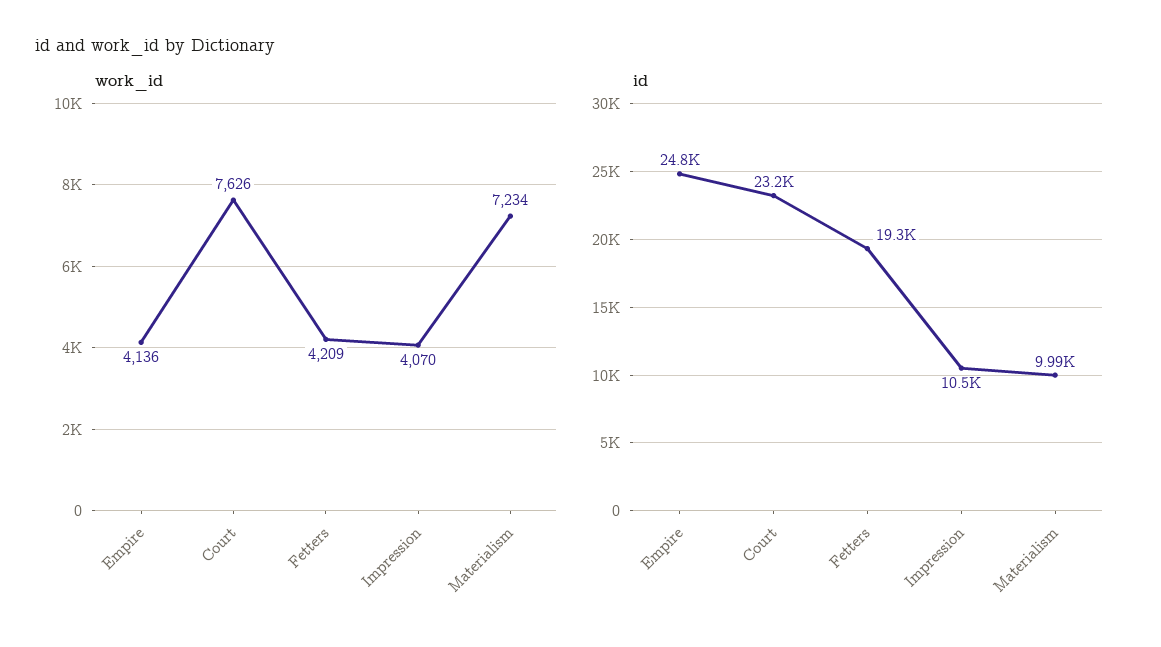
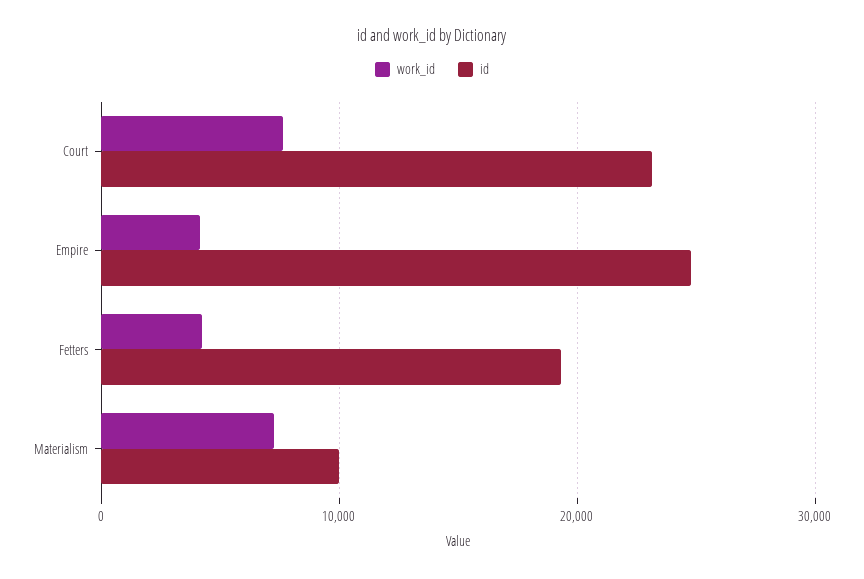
  {
    "work_id": {
      "Empire": 4136,
      "Court": 7626,
      "Fetters": 4209,
-     "Impression": 4070,
      "Materialism": 7234
    },
    "id": {
      "Empire": 24800,
      "Court": 23200,
      "Fetters": 19300,
-     "Impression": 10500,
      "Materialism": 9990
    }
  }

